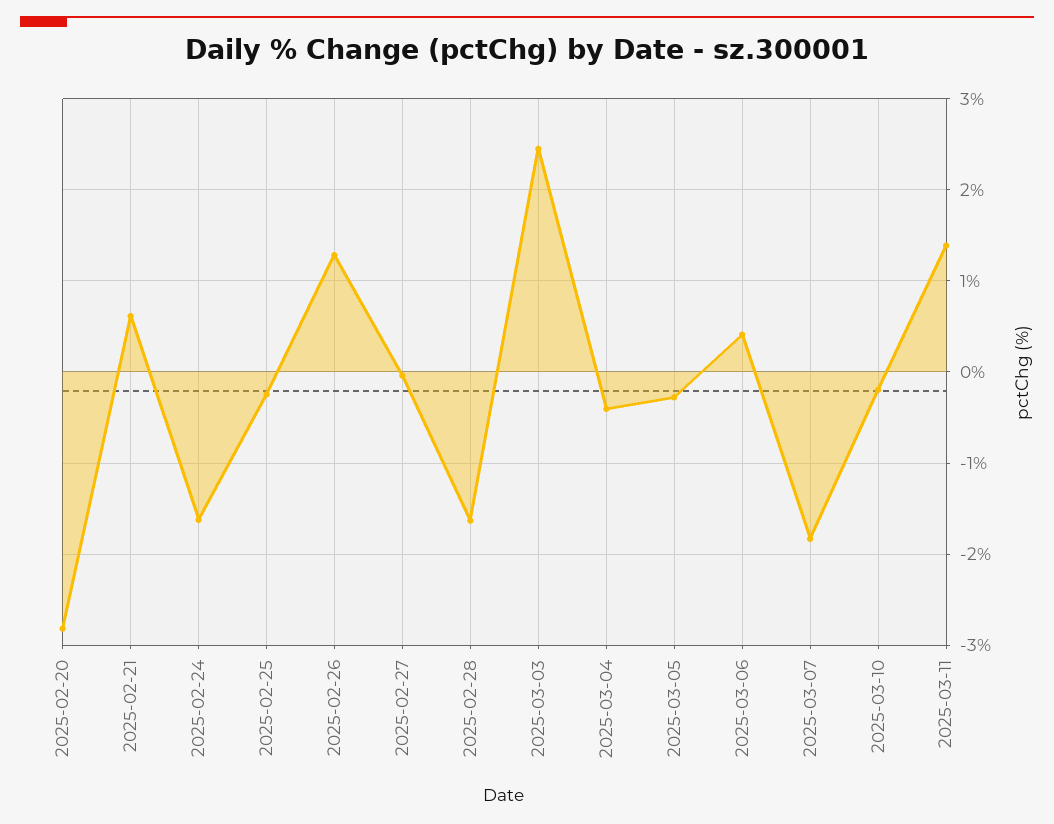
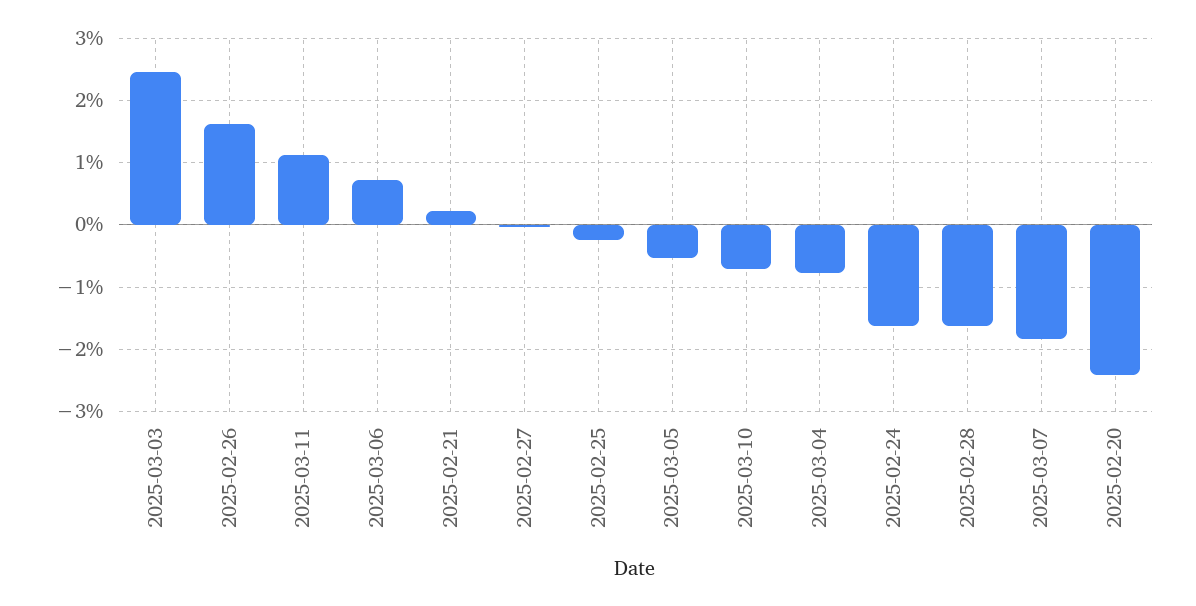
  {
-   "2025-02-20": -2.8,
+   "2025-02-20": -2.4,
-   "2025-02-21": 0.6,
+   "2025-02-21": 0.2,
    "2025-02-24": -1.6,
    "2025-02-25": -0.2,
-   "2025-02-26": 1.3,
+   "2025-02-26": 1.6,
    "2025-02-27": 0,
    "2025-02-28": -1.6,
    "2025-03-03": 2.4,
-   "2025-03-04": -0.4,
+   "2025-03-04": -0.8,
-   "2025-03-05": -0.3,
+   "2025-03-05": -0.5,
-   "2025-03-06": 0.4,
+   "2025-03-06": 0.7,
    "2025-03-07": -1.8,
-   "2025-03-10": -0.2,
+   "2025-03-10": -0.7,
-   "2025-03-11": 1.4
+   "2025-03-11": 1.1
  }

